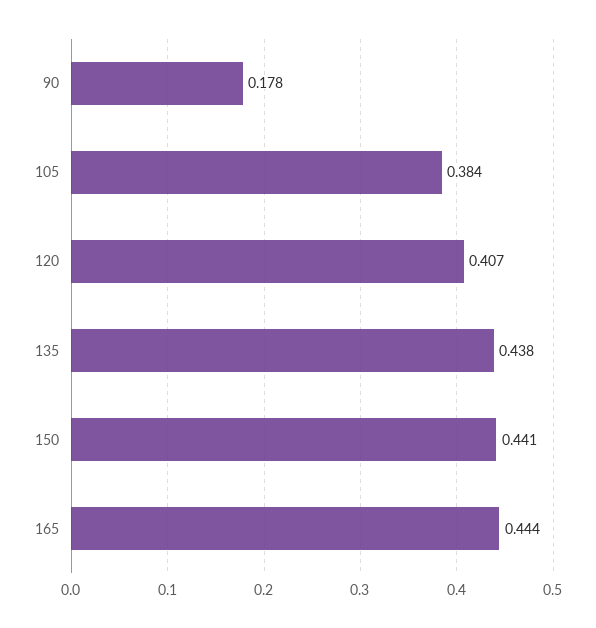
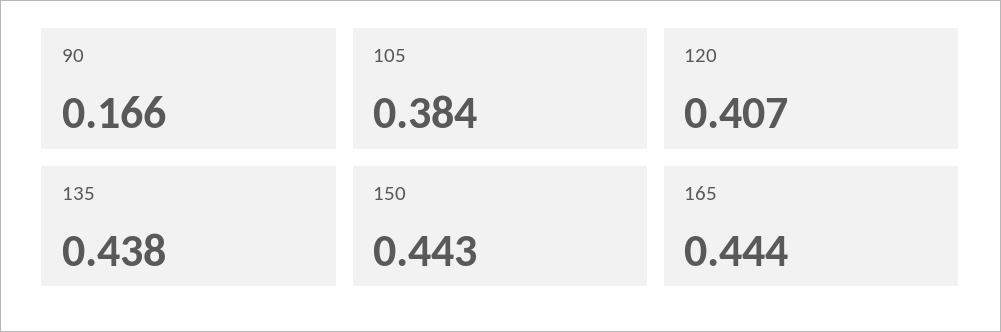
  {
-   "90": 0.178,
+   "90": 0.166,
    "105": 0.384,
    "120": 0.407,
    "135": 0.438,
-   "150": 0.441,
+   "150": 0.443,
    "165": 0.444
  }

